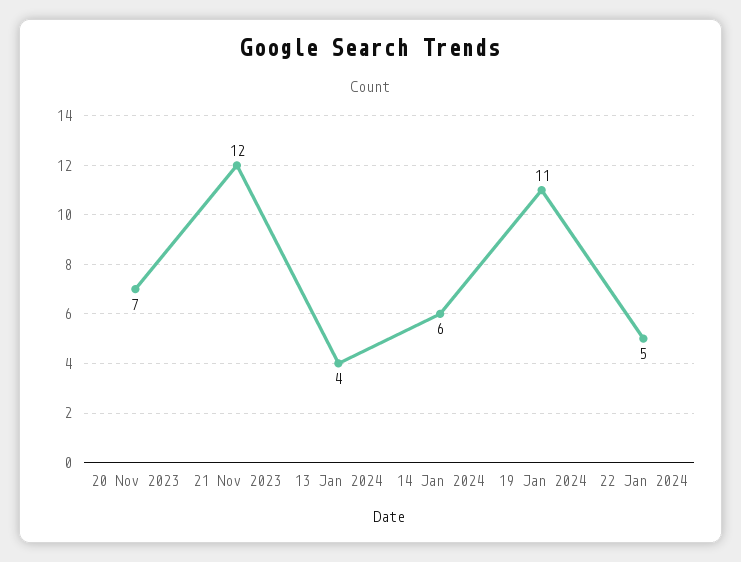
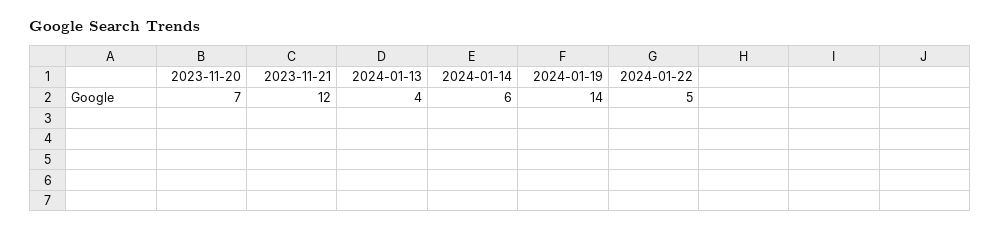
  {
    "20 Nov 2023": 7,
    "21 Nov 2023": 12,
    "13 Jan 2024": 4,
    "14 Jan 2024": 6,
-   "19 Jan 2024": 11,
+   "19 Jan 2024": 14,
    "22 Jan 2024": 5
  }

